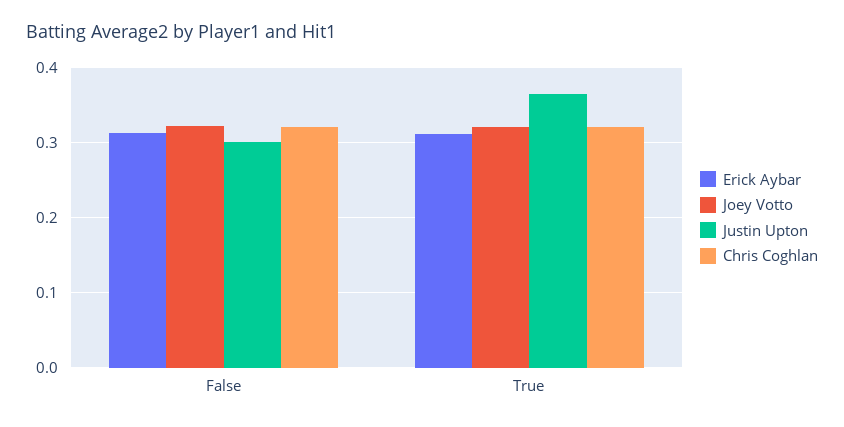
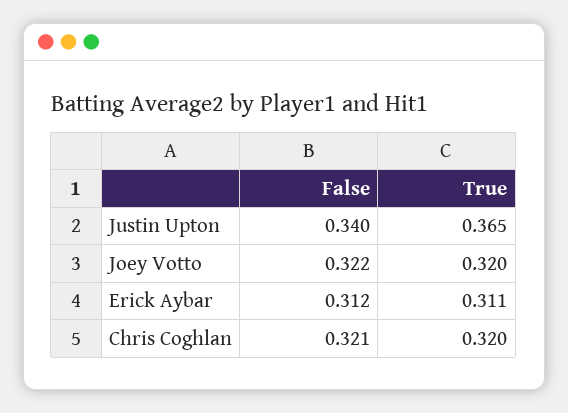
  {
    "Erick Aybar": {
      "False": 0.312,
      "True": 0.311
    },
    "Joey Votto": {
      "False": 0.322,
      "True": 0.32
    },
    "Justin Upton": {
-     "False": 0.3,
+     "False": 0.34,
      "True": 0.365
    },
    "Chris Coghlan": {
      "False": 0.321,
      "True": 0.32
    }
  }

